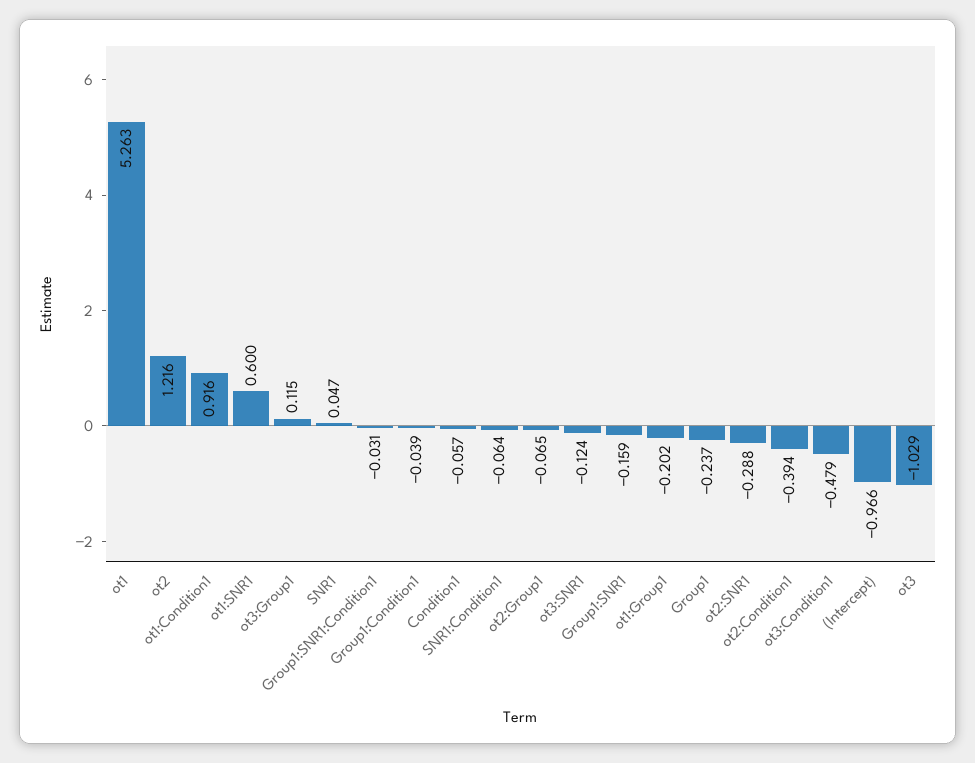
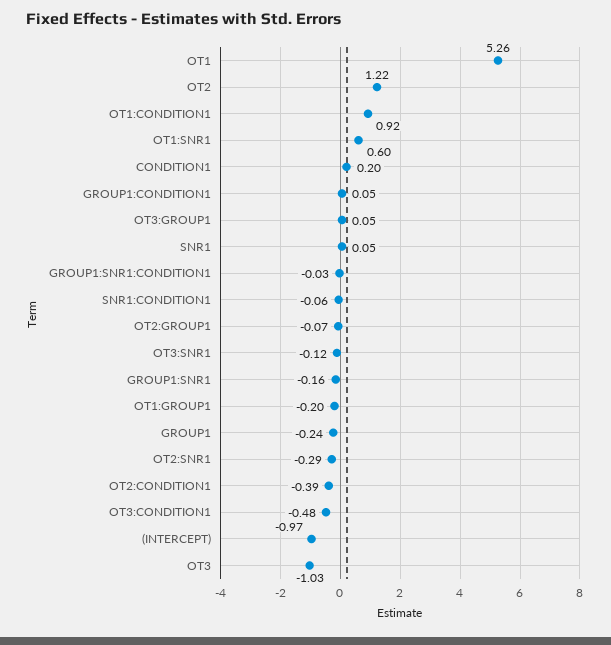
  {
    "ot1": 5.263,
    "ot2": 1.216,
    "ot1:Condition1": 0.916,
    "ot1:SNR1": 0.6,
-   "ot3:Group1": 0.115,
+   "ot3:Group1": 0.05,
    "SNR1": 0.047,
    "Group1:SNR1:Condition1": -0.031,
-   "Group1:Condition1": -0.039,
+   "Group1:Condition1": 0.05,
-   "Condition1": -0.057,
+   "Condition1": 0.2,
    "SNR1:Condition1": -0.064,
    "ot2:Group1": -0.065,
    "ot3:SNR1": -0.124,
    "Group1:SNR1": -0.159,
    "ot1:Group1": -0.202,
    "Group1": -0.237,
    "ot2:SNR1": -0.288,
    "ot2:Condition1": -0.394,
    "ot3:Condition1": -0.479,
    "(Intercept)": -0.966,
    "ot3": -1.029
  }

